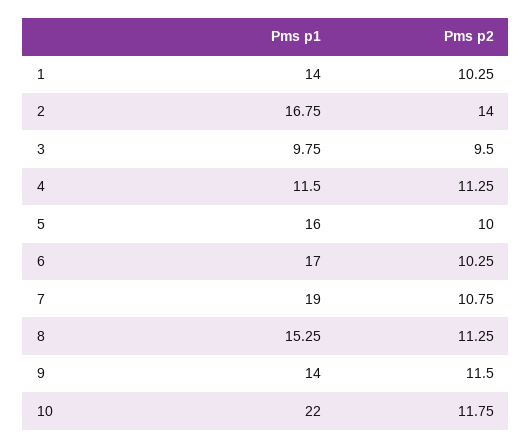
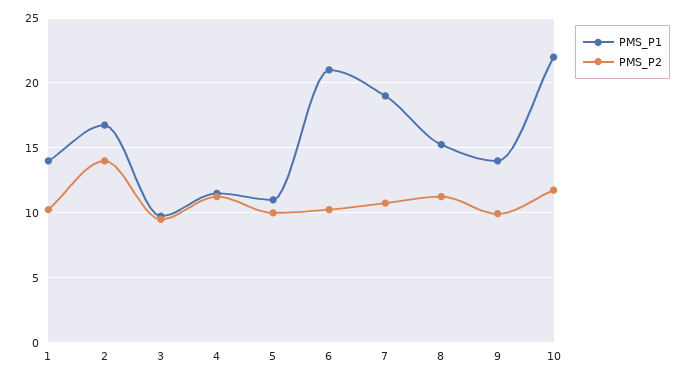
  {
    "Pms p1": {
      "1": 14,
      "2": 16.75,
      "3": 9.75,
      "4": 11.5,
-     "5": 16,
+     "5": 11,
-     "6": 17,
+     "6": 21,
      "7": 19,
      "8": 15.25,
      "9": 14,
      "10": 22
    },
    "Pms p2": {
      "1": 10.25,
      "2": 14,
      "3": 9.5,
      "4": 11.25,
      "5": 10,
      "6": 10.25,
      "7": 10.75,
      "8": 11.25,
-     "9": 11.5,
+     "9": 10,
      "10": 11.75
    }
  }

